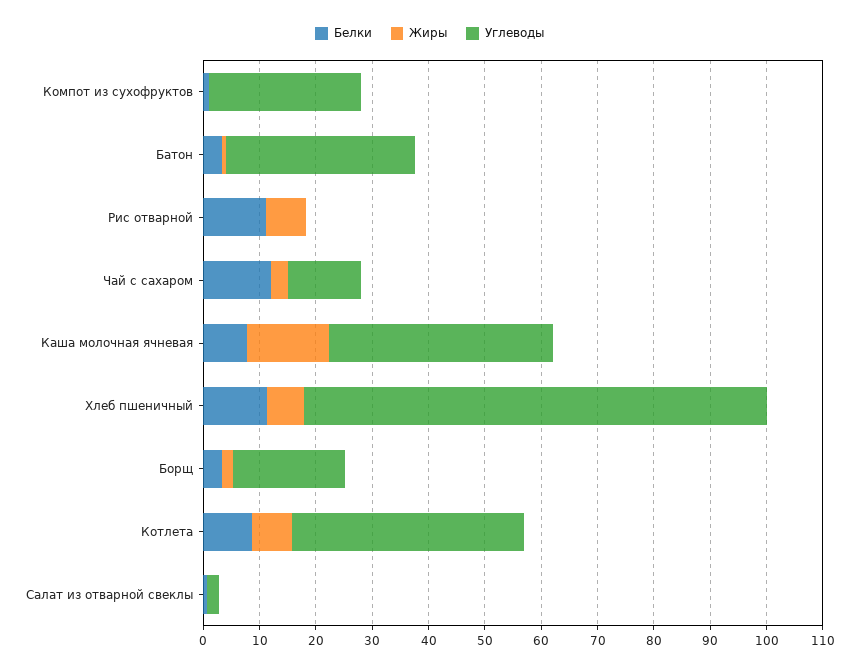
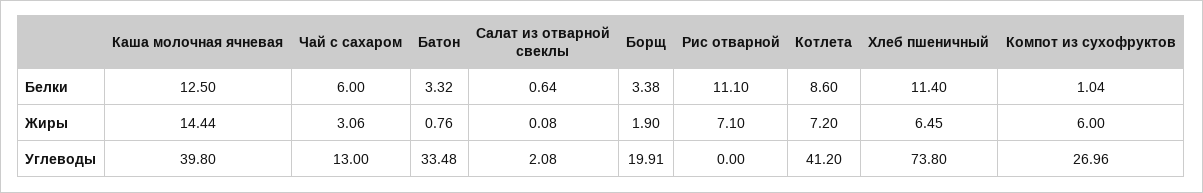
  {
    "Белки": {
      "Компот из сухофруктов": 1.04,
      "Батон": 3.32,
      "Рис отварной": 11.1,
-     "Чай с сахаром": 12,
+     "Чай с сахаром": 6,
-     "Каша молочная ячневая": 8,
+     "Каша молочная ячневая": 12.5,
      "Хлеб пшеничный": 11.4,
      "Борщ": 3.38,
      "Котлета": 8.6,
      "Салат из отварной свеклы": 0.64
    },
    "Жиры": {
-     "Компот из сухофруктов": 0,
+     "Компот из сухофруктов": 6,
      "Батон": 0.76,
      "Рис отварной": 7.1,
      "Чай с сахаром": 3.06,
      "Каша молочная ячневая": 14.44,
      "Хлеб пшеничный": 6.45,
      "Борщ": 1.9,
      "Котлета": 7.2,
      "Салат из отварной свеклы": 0.08
    },
    "Углеводы": {
      "Компот из сухофруктов": 26.96,
      "Батон": 33.48,
      "Рис отварной": 0,
      "Чай с сахаром": 13,
      "Каша молочная ячневая": 39.8,
-     "Хлеб пшеничный": 82,
+     "Хлеб пшеничный": 73.8,
      "Борщ": 19.91,
      "Котлета": 41.2,
      "Салат из отварной свеклы": 2.08
    }
  }

